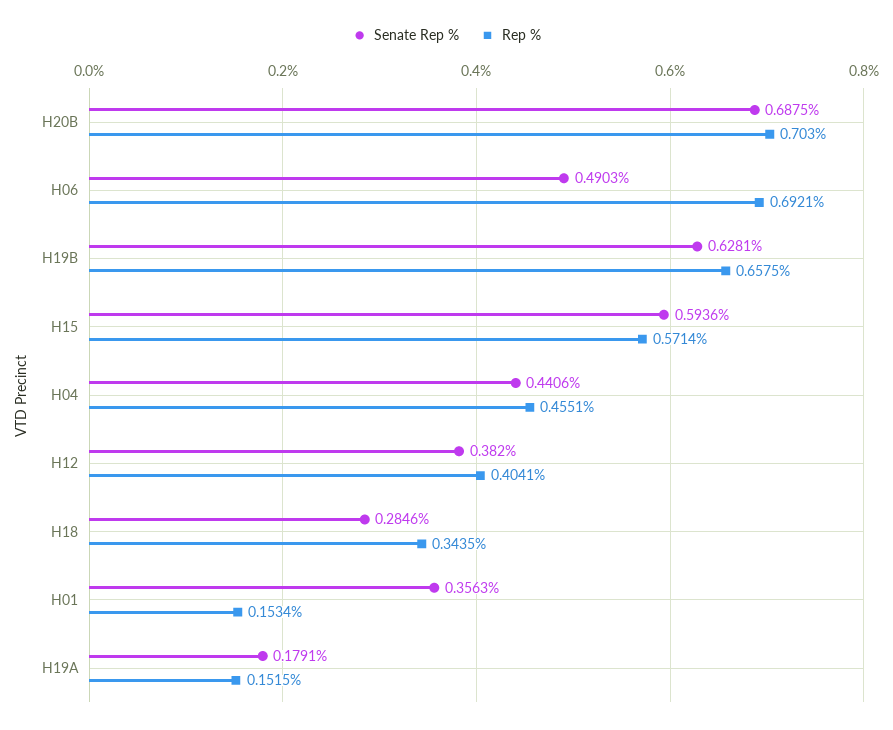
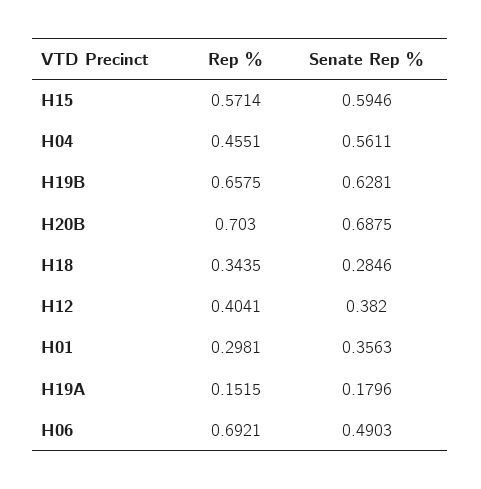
  {
    "Senate Rep %": {
      "H20B": 0.6875,
      "H06": 0.4903,
      "H19B": 0.6281,
-     "H15": 0.5936,
+     "H15": 0.5946,
-     "H04": 0.4406,
+     "H04": 0.5611,
      "H12": 0.382,
      "H18": 0.2846,
      "H01": 0.3563,
-     "H19A": 0.1791
+     "H19A": 0.1796
    },
    "Rep %": {
      "H20B": 0.703,
      "H06": 0.6921,
      "H19B": 0.6575,
      "H15": 0.5714,
      "H04": 0.4551,
      "H12": 0.4041,
      "H18": 0.3435,
-     "H01": 0.1534,
+     "H01": 0.2981,
      "H19A": 0.1515
    }
  }

